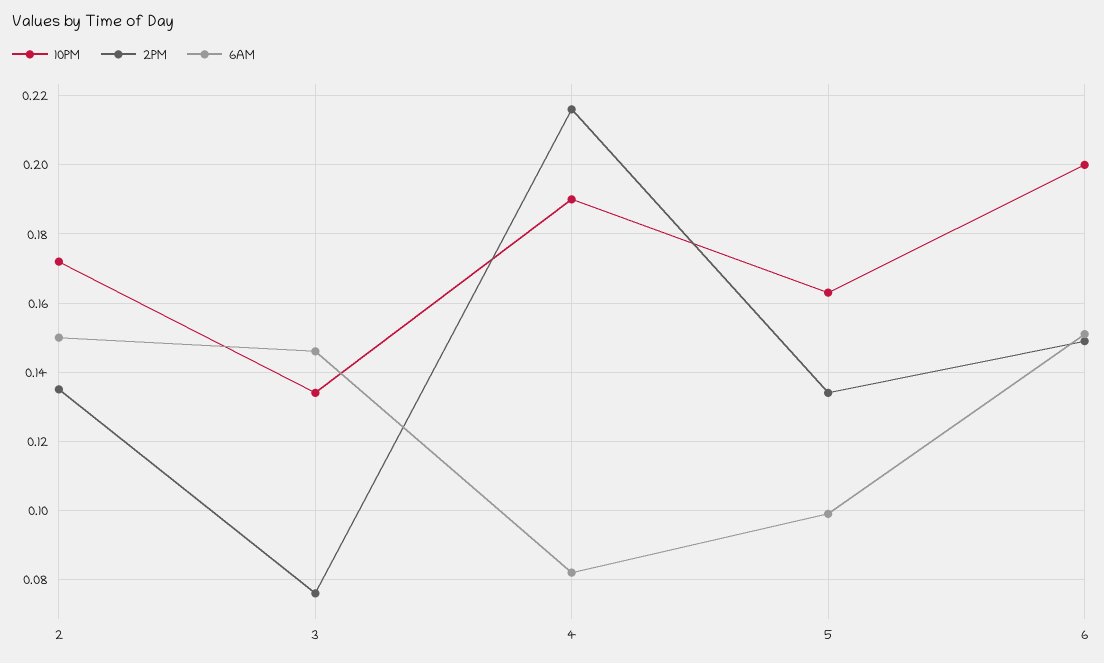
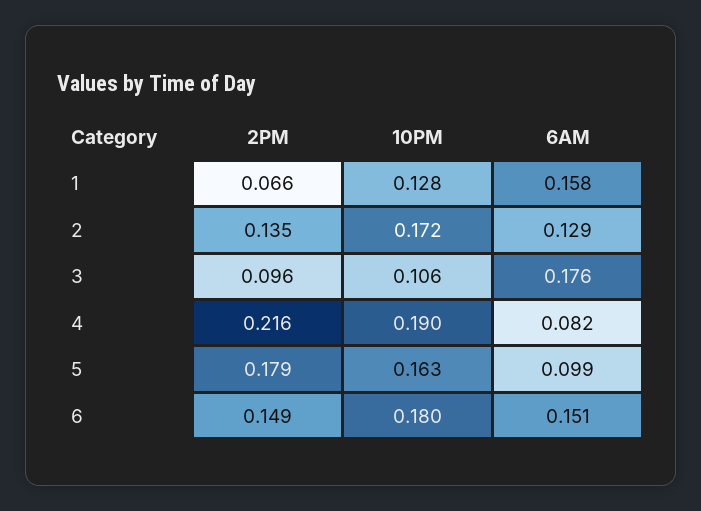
  {
    "10PM": {
      "2": 0.172,
-     "3": 0.135,
+     "3": 0.106,
      "4": 0.19,
      "5": 0.163,
-     "6": 0.2
+     "6": 0.18,
+     "1": 0.128
    },
    "2PM": {
      "2": 0.135,
-     "3": 0.075,
+     "3": 0.096,
      "4": 0.216,
-     "5": 0.135,
+     "5": 0.179,
-     "6": 0.149
+     "6": 0.149,
+     "1": 0.066
    },
    "6AM": {
-     "2": 0.15,
+     "2": 0.129,
-     "3": 0.145,
+     "3": 0.176,
      "4": 0.082,
      "5": 0.099,
-     "6": 0.151
+     "6": 0.151,
+     "1": 0.158
    }
  }

